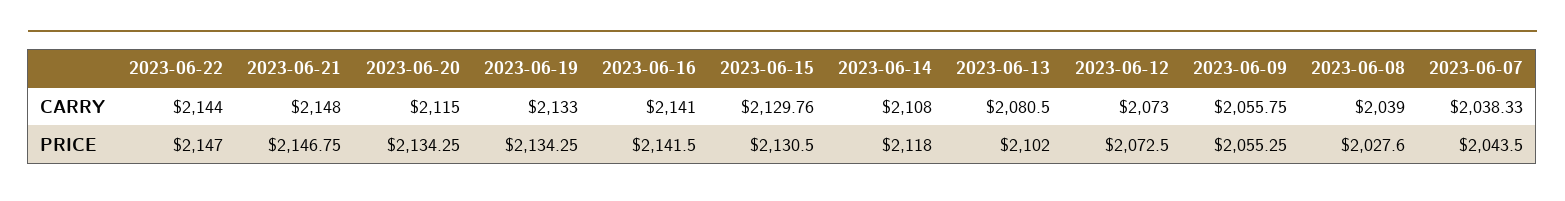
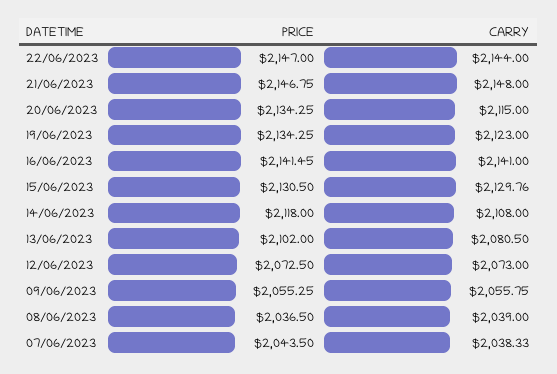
  {
    "2023-06-22": {
      "CARRY": 2144,
      "PRICE": 2147
    },
    "2023-06-21": {
      "CARRY": 2148,
      "PRICE": 2146.75
    },
    "2023-06-20": {
      "CARRY": 2115,
      "PRICE": 2134.25
    },
    "2023-06-19": {
-     "CARRY": 2133,
+     "CARRY": 2123,
      "PRICE": 2134.25
    },
    "2023-06-16": {
      "CARRY": 2141,
-     "PRICE": 2141.5
+     "PRICE": 2141.45
    },
    "2023-06-15": {
      "CARRY": 2129.76,
      "PRICE": 2130.5
    },
    "2023-06-14": {
      "CARRY": 2108,
      "PRICE": 2118
    },
    "2023-06-13": {
      "CARRY": 2080.5,
      "PRICE": 2102
    },
    "2023-06-12": {
      "CARRY": 2073,
      "PRICE": 2072.5
    },
    "2023-06-09": {
      "CARRY": 2055.75,
      "PRICE": 2055.25
    },
    "2023-06-08": {
      "CARRY": 2039,
-     "PRICE": 2027.6
+     "PRICE": 2036.5
    },
    "2023-06-07": {
      "CARRY": 2038.33,
      "PRICE": 2043.5
    }
  }

